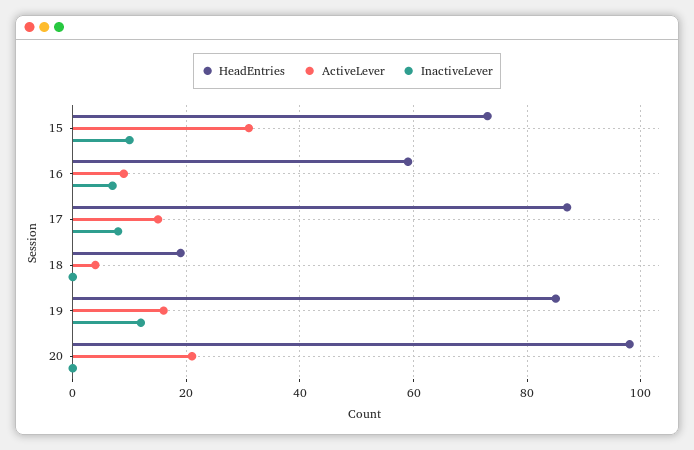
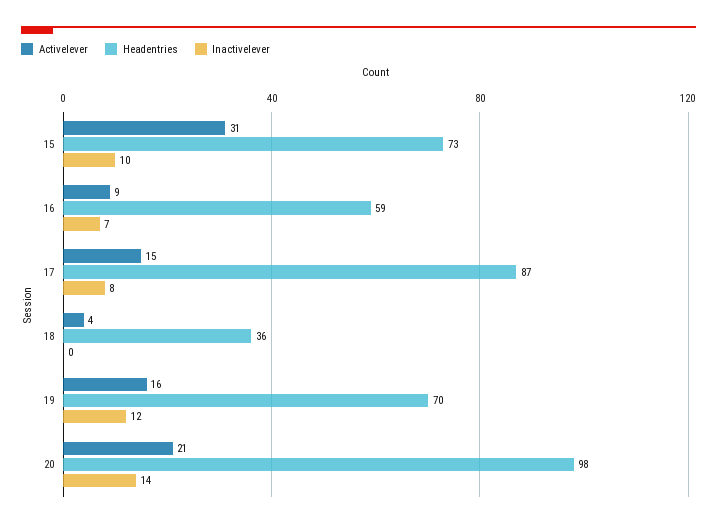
  {
    "HeadEntries": {
      "15": 73,
      "16": 59,
      "17": 87,
-     "18": 20,
+     "18": 36,
-     "19": 85,
+     "19": 70,
      "20": 98
    },
    "ActiveLever": {
      "15": 31,
      "16": 9,
      "17": 15,
      "18": 4,
      "19": 16,
      "20": 21
    },
    "InactiveLever": {
      "15": 10,
      "16": 7,
      "17": 8,
      "18": 0,
      "19": 12,
-     "20": 0
+     "20": 14
    }
  }

